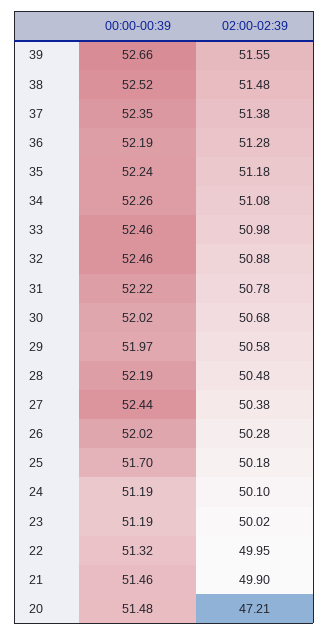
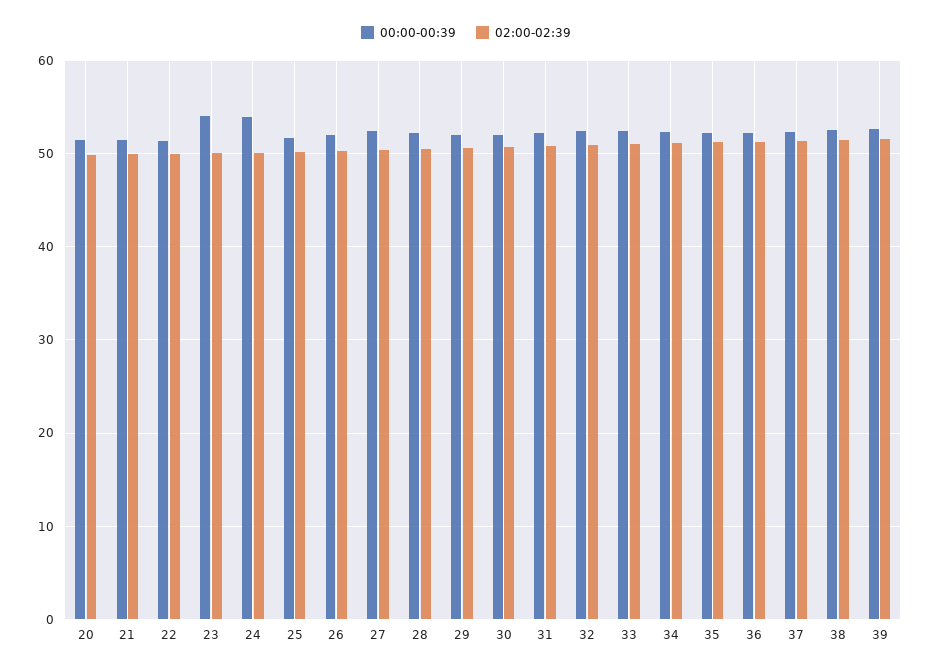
  {
    "00:00-00:39": {
      "39": 52.66,
      "38": 52.52,
      "37": 52.35,
      "36": 52.19,
      "35": 52.24,
      "34": 52.26,
      "33": 52.46,
      "32": 52.46,
      "31": 52.22,
      "30": 52.02,
      "29": 51.97,
      "28": 52.19,
      "27": 52.44,
      "26": 52.02,
      "25": 51.7,
-     "24": 51.19,
+     "24": 54,
-     "23": 51.19,
+     "23": 54,
      "22": 51.32,
      "21": 51.46,
      "20": 51.48
    },
    "02:00-02:39": {
      "39": 51.55,
      "38": 51.48,
      "37": 51.38,
      "36": 51.28,
      "35": 51.18,
      "34": 51.08,
      "33": 50.98,
      "32": 50.88,
      "31": 50.78,
      "30": 50.68,
      "29": 50.58,
      "28": 50.48,
      "27": 50.38,
      "26": 50.28,
      "25": 50.18,
      "24": 50.1,
      "23": 50.02,
      "22": 49.95,
      "21": 49.9,
-     "20": 47.21
+     "20": 50
    }
  }

